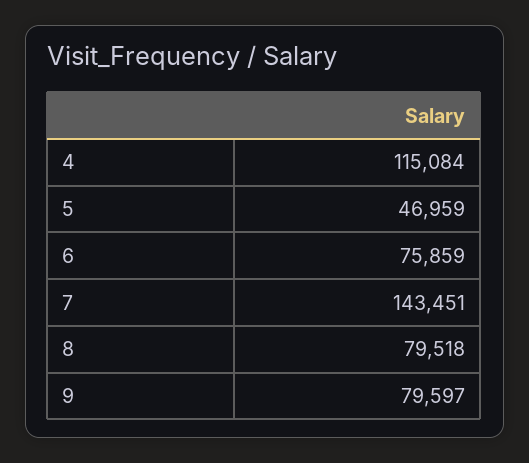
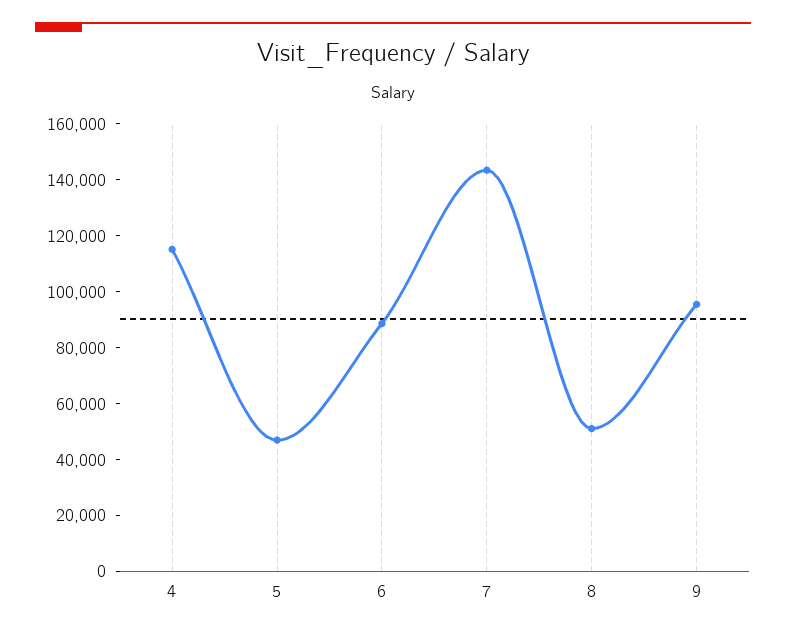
  {
    "4": 115084,
    "5": 46959,
-   "6": 75859,
+   "6": 90000,
    "7": 143451,
-   "8": 79518,
+   "8": 50000,
-   "9": 79597
+   "9": 95000
  }

